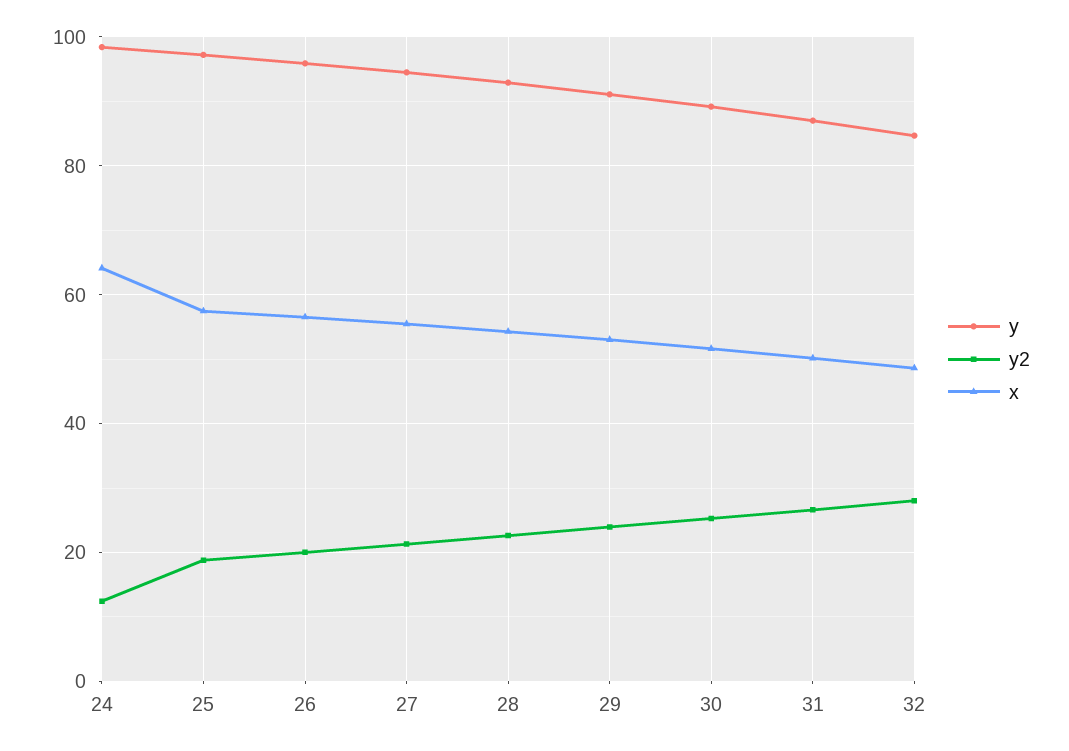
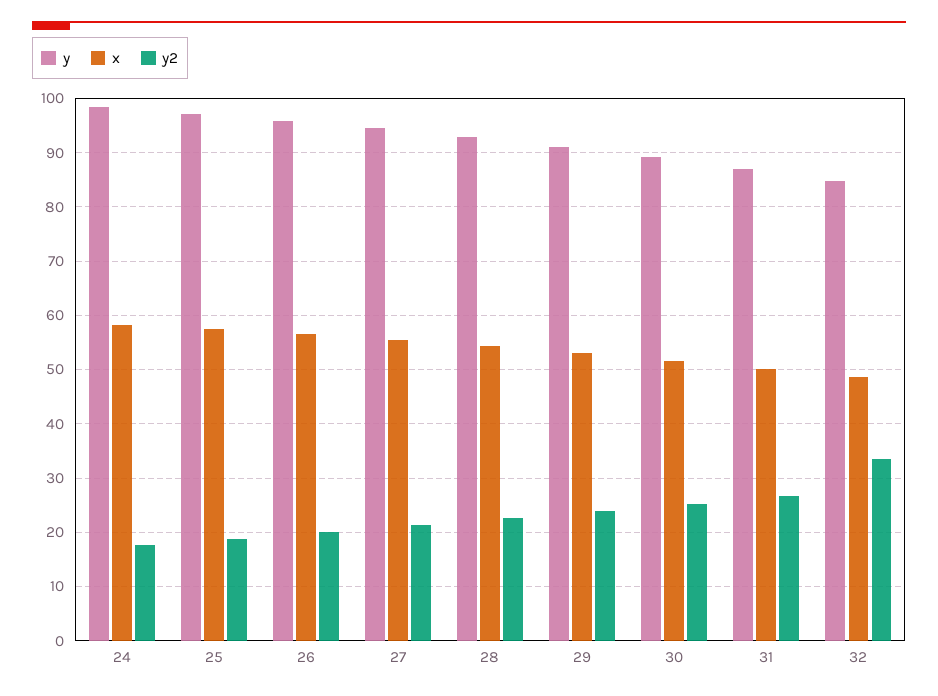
  {
    "y": {
      "24": 98,
      "25": 98,
      "26": 96,
      "27": 94,
      "28": 92,
      "29": 92,
      "30": 90,
      "31": 88,
      "32": 84
    },
    "y2": {
-     "24": 12,
+     "24": 18,
      "25": 18,
      "26": 20,
      "27": 22,
      "28": 22,
      "29": 24,
      "30": 26,
      "31": 26,
-     "32": 28
+     "32": 34
    },
    "x": {
-     "24": 64,
+     "24": 58,
      "25": 58,
      "26": 56,
      "27": 56,
      "28": 54,
      "29": 54,
      "30": 52,
      "31": 50,
      "32": 48
    }
  }

